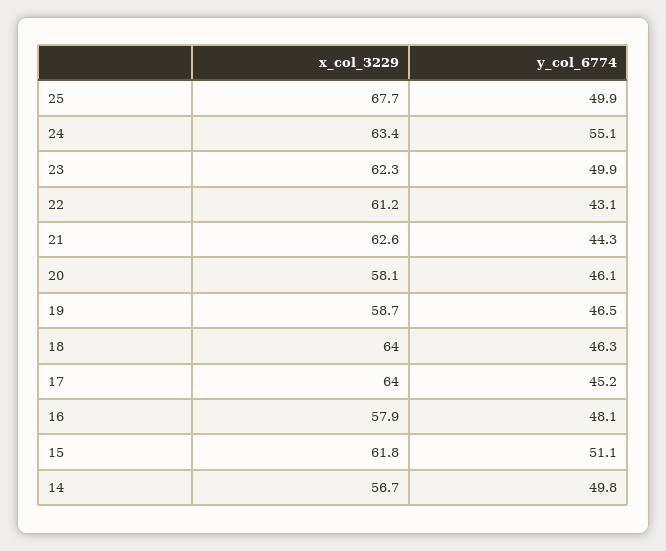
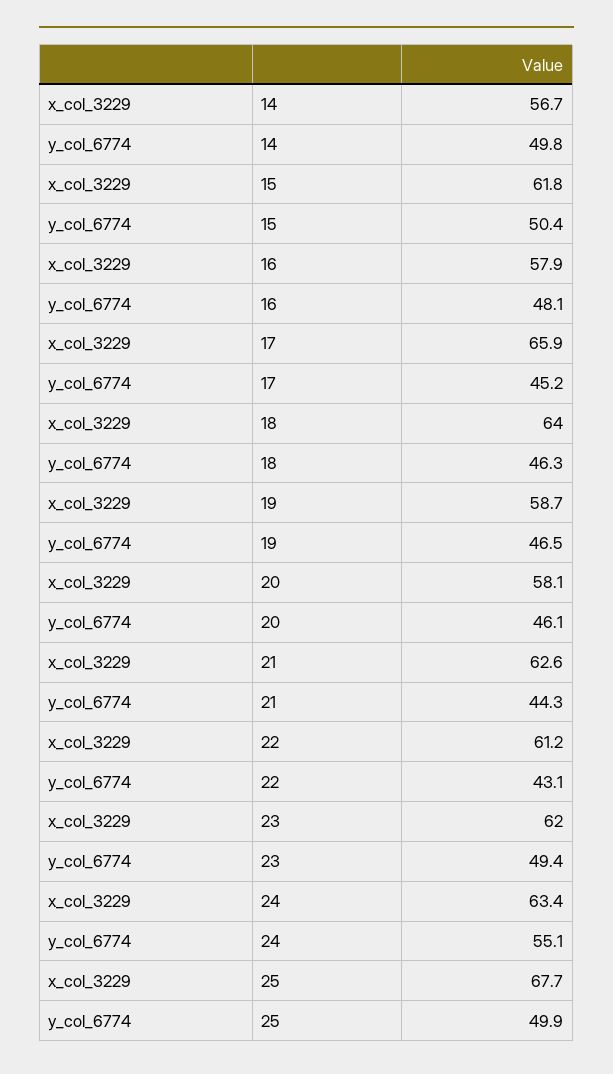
  {
    "x_col_3229": {
      "25": 67.7,
      "24": 63.4,
-     "23": 62.3,
+     "23": 62,
      "22": 61.2,
      "21": 62.6,
      "20": 58.1,
      "19": 58.7,
      "18": 64,
-     "17": 64,
+     "17": 65.9,
      "16": 57.9,
      "15": 61.8,
      "14": 56.7
    },
    "y_col_6774": {
      "25": 49.9,
      "24": 55.1,
-     "23": 49.9,
+     "23": 49.4,
      "22": 43.1,
      "21": 44.3,
      "20": 46.1,
      "19": 46.5,
      "18": 46.3,
      "17": 45.2,
      "16": 48.1,
-     "15": 51.1,
+     "15": 50.4,
      "14": 49.8
    }
  }

